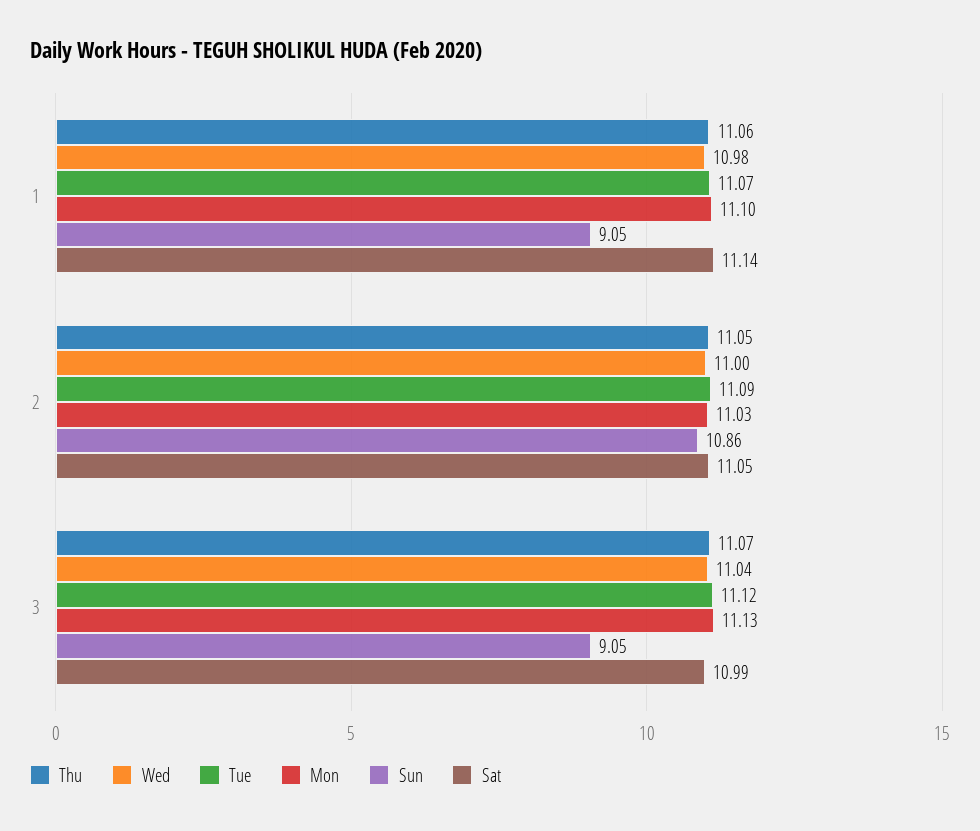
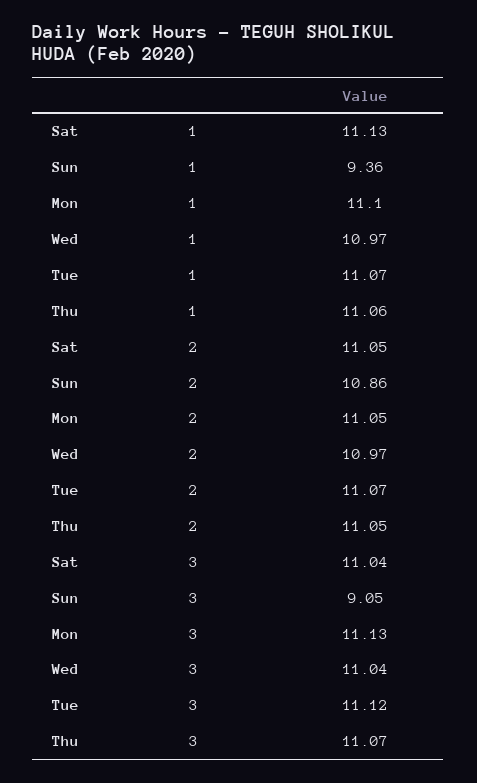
  {
    "Thu": {
      "1": 11.06,
      "2": 11.05,
      "3": 11.07
    },
    "Wed": {
-     "1": 10.98,
+     "1": 10.97,
-     "2": 11,
+     "2": 10.97,
      "3": 11.04
    },
    "Tue": {
      "1": 11.07,
-     "2": 11.09,
+     "2": 11.07,
      "3": 11.12
    },
    "Mon": {
      "1": 11.1,
-     "2": 11.03,
+     "2": 11.05,
      "3": 11.13
    },
    "Sun": {
-     "1": 9.05,
+     "1": 9.36,
      "2": 10.86,
      "3": 9.05
    },
    "Sat": {
-     "1": 11.14,
+     "1": 11.13,
      "2": 11.05,
-     "3": 10.99
+     "3": 11.04
    }
  }

